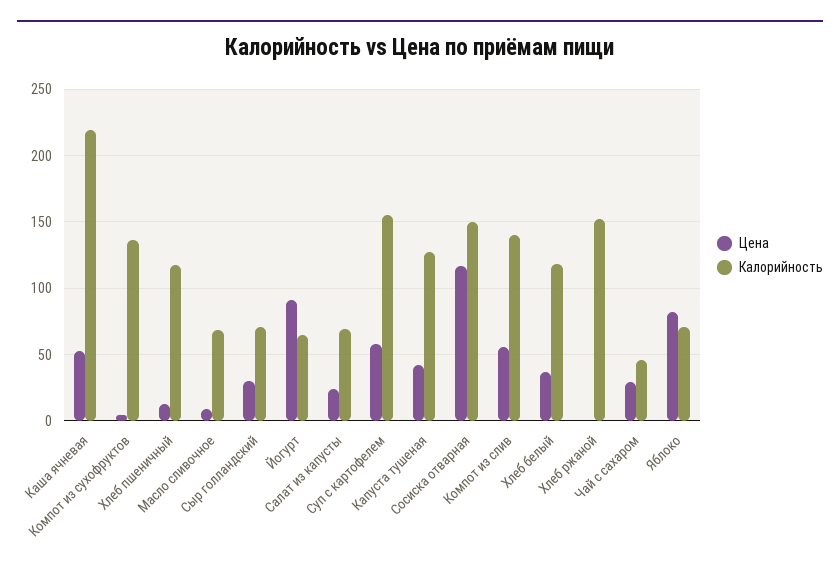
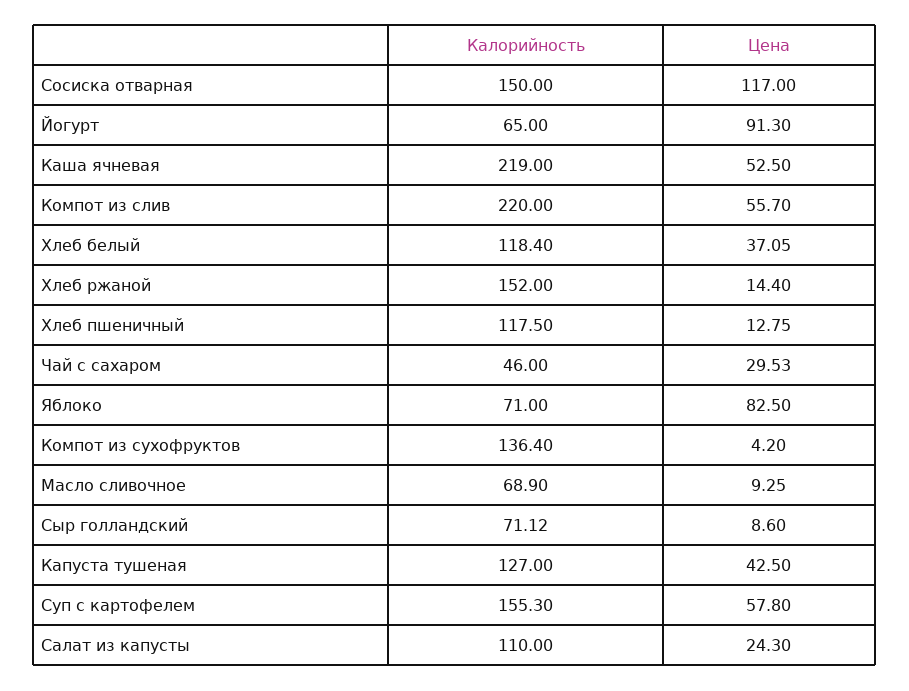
  {
    "Цена": {
      "Каша ячневая": 52.5,
      "Компот из сухофруктов": 4.2,
      "Хлеб пшеничный": 12.75,
      "Масло сливочное": 9.25,
-     "Сыр голландский": 30,
+     "Сыр голландский": 8.6,
      "Йогурт": 91.3,
      "Салат из капусты": 24.3,
      "Суп с картофелем": 57.8,
      "Капуста тушеная": 42.5,
      "Сосиска отварная": 117,
      "Компот из слив": 55.7,
      "Хлеб белый": 37.05,
-     "Хлеб ржаной": 0,
+     "Хлеб ржаной": 14.4,
      "Чай с сахаром": 29.53,
      "Яблоко": 82.5
    },
    "Калорийность": {
      "Каша ячневая": 219,
      "Компот из сухофруктов": 136.4,
      "Хлеб пшеничный": 117.5,
      "Масло сливочное": 68.9,
      "Сыр голландский": 71.12,
      "Йогурт": 65,
-     "Салат из капусты": 70,
+     "Салат из капусты": 110,
      "Суп с картофелем": 155.3,
      "Капуста тушеная": 127,
      "Сосиска отварная": 150,
-     "Компот из слив": 140,
+     "Компот из слив": 220,
      "Хлеб белый": 118.4,
      "Хлеб ржаной": 152,
      "Чай с сахаром": 46,
      "Яблоко": 71
    }
  }

